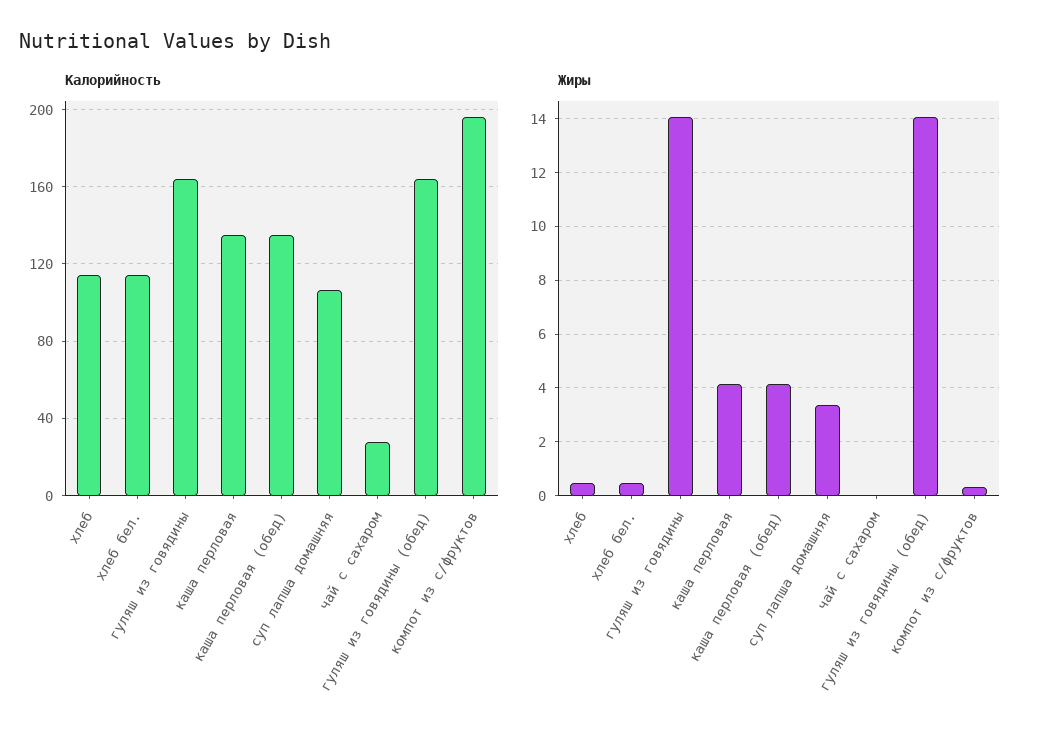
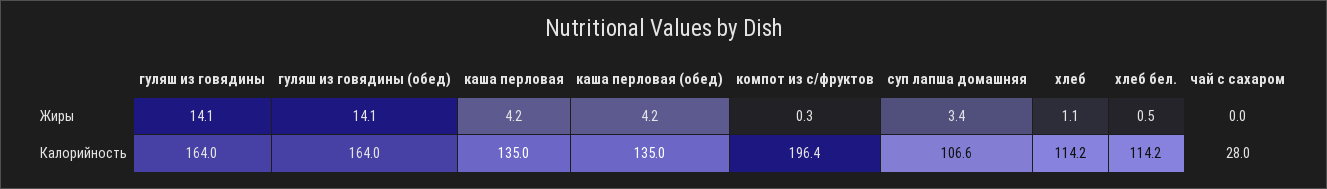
  {
    "Калорийность": {
      "хлеб": 114.2,
      "хлеб бел.": 114.2,
      "гуляш из говядины": 164,
      "каша перловая": 135,
      "каша перловая (обед)": 135,
      "суп лапша домашняя": 106.6,
      "чай с сахаром": 28,
      "гуляш из говядины (обед)": 164,
      "компот из с/фруктов": 196.4
    },
    "Жиры": {
-     "хлеб": 0.5,
+     "хлеб": 1.1,
      "хлеб бел.": 0.5,
      "гуляш из говядины": 14.1,
      "каша перловая": 4.2,
      "каша перловая (обед)": 4.2,
      "суп лапша домашняя": 3.4,
      "чай с сахаром": 0,
      "гуляш из говядины (обед)": 14.1,
      "компот из с/фруктов": 0.3
    }
  }

